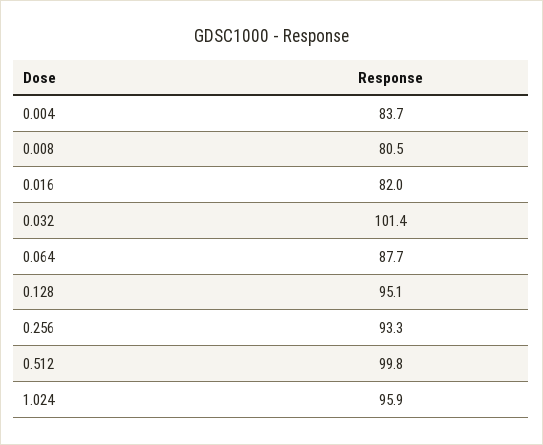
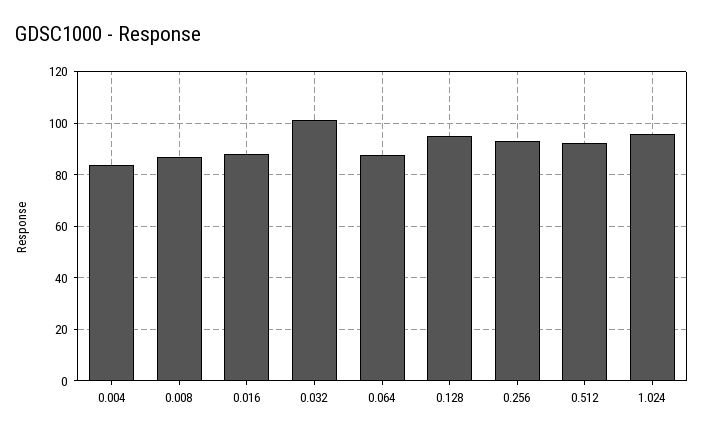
  {
    "0.004": 83.7,
-   "0.008": 80.5,
+   "0.008": 87.5,
-   "0.016": 82,
+   "0.016": 87.5,
    "0.032": 101.4,
    "0.064": 87.7,
    "0.128": 95.1,
    "0.256": 93.3,
-   "0.512": 99.8,
+   "0.512": 92.5,
    "1.024": 95.9
  }

